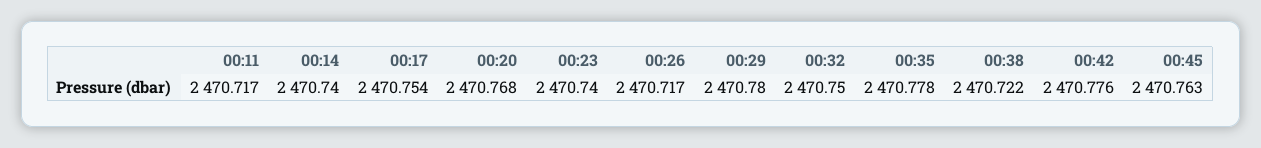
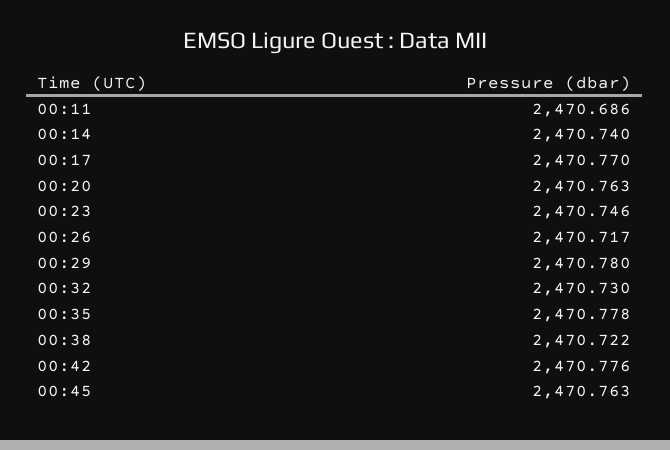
  {
-   "00:11": 2470.717,
+   "00:11": 2470.686,
    "00:14": 2470.74,
-   "00:17": 2470.754,
+   "00:17": 2470.77,
-   "00:20": 2470.768,
+   "00:20": 2470.763,
-   "00:23": 2470.74,
+   "00:23": 2470.746,
    "00:26": 2470.717,
    "00:29": 2470.78,
-   "00:32": 2470.75,
+   "00:32": 2470.73,
    "00:35": 2470.778,
    "00:38": 2470.722,
    "00:42": 2470.776,
    "00:45": 2470.763
  }

